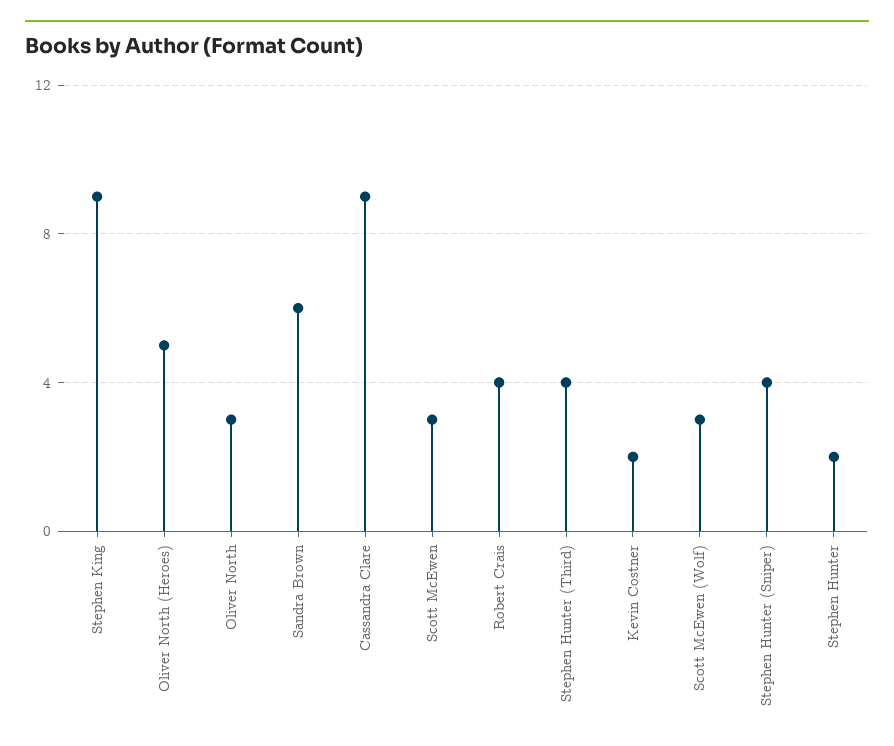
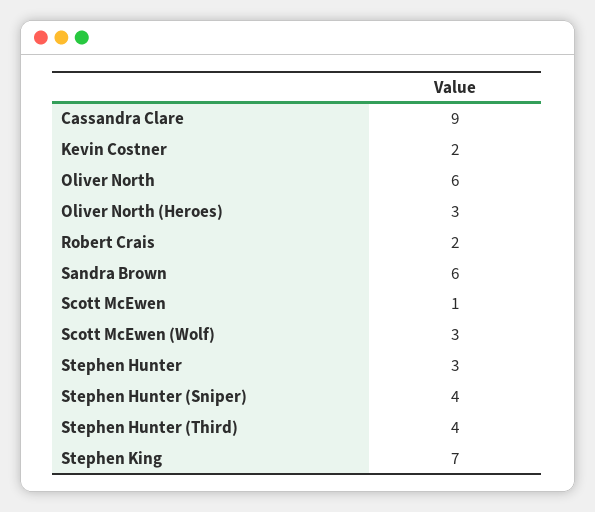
  {
-   "Stephen King": 9,
+   "Stephen King": 7,
-   "Oliver North (Heroes)": 5,
+   "Oliver North (Heroes)": 3,
-   "Oliver North": 3,
+   "Oliver North": 6,
    "Sandra Brown": 6,
    "Cassandra Clare": 9,
-   "Scott McEwen": 3,
+   "Scott McEwen": 1,
-   "Robert Crais": 4,
+   "Robert Crais": 2,
    "Stephen Hunter (Third)": 4,
    "Kevin Costner": 2,
    "Scott McEwen (Wolf)": 3,
    "Stephen Hunter (Sniper)": 4,
-   "Stephen Hunter": 2
+   "Stephen Hunter": 3
  }

